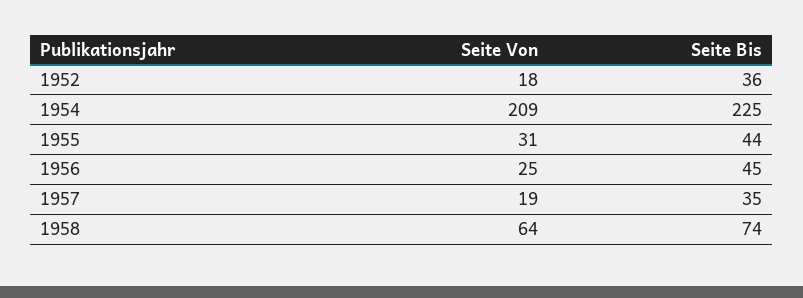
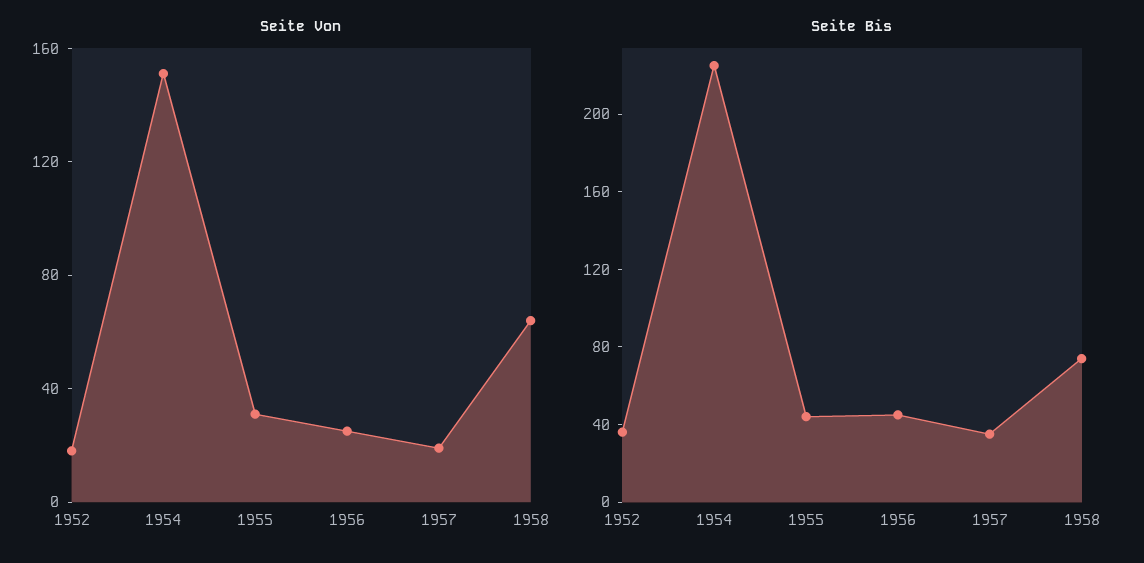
  {
    "Seite Von": {
      "1952": 18,
-     "1954": 209,
+     "1954": 150,
      "1955": 31,
      "1956": 25,
      "1957": 19,
      "1958": 64
    },
    "Seite Bis": {
      "1952": 36,
      "1954": 225,
      "1955": 44,
      "1956": 45,
      "1957": 35,
      "1958": 74
    }
  }

